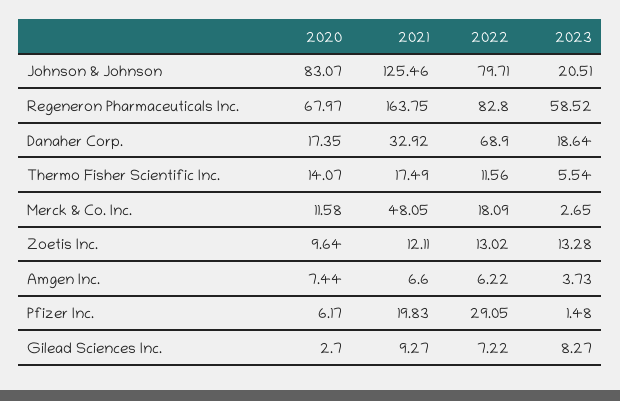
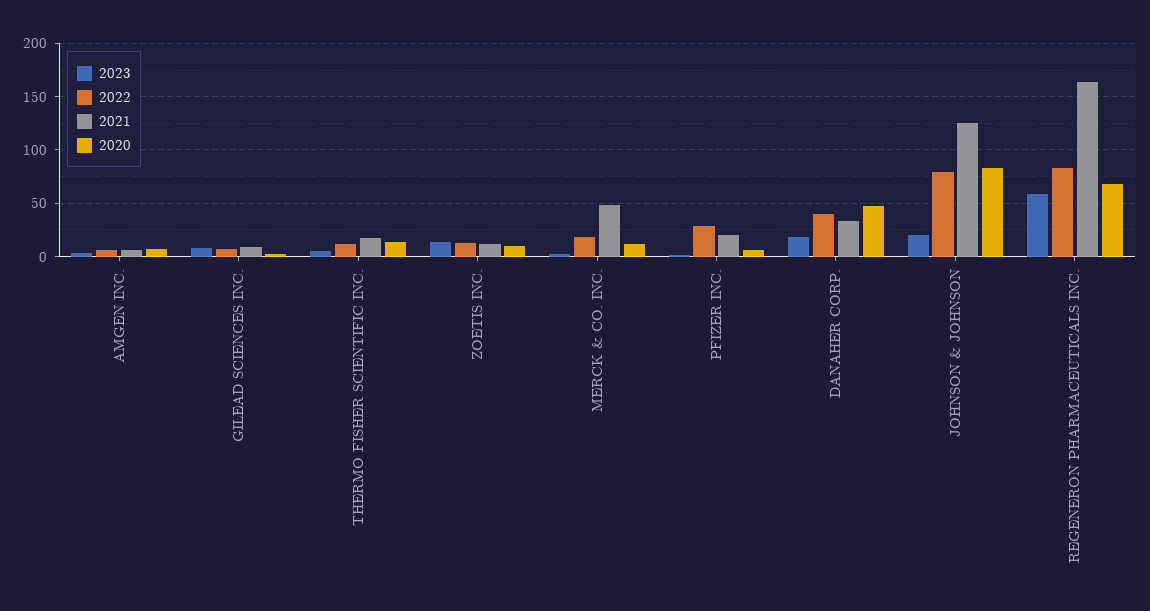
  {
    "2020": {
      "Johnson & Johnson": 83.07,
      "Regeneron Pharmaceuticals Inc.": 67.97,
-     "Danaher Corp.": 17.35,
+     "Danaher Corp.": 50,
      "Thermo Fisher Scientific Inc.": 14.07,
      "Merck & Co. Inc.": 11.58,
      "Zoetis Inc.": 9.64,
      "Amgen Inc.": 7.44,
      "Pfizer Inc.": 6.17,
      "Gilead Sciences Inc.": 2.7
    },
    "2021": {
      "Johnson & Johnson": 125.46,
      "Regeneron Pharmaceuticals Inc.": 163.75,
      "Danaher Corp.": 32.92,
      "Thermo Fisher Scientific Inc.": 17.49,
      "Merck & Co. Inc.": 48.05,
      "Zoetis Inc.": 12.11,
      "Amgen Inc.": 6.6,
      "Pfizer Inc.": 19.83,
      "Gilead Sciences Inc.": 9.27
    },
    "2022": {
      "Johnson & Johnson": 79.71,
      "Regeneron Pharmaceuticals Inc.": 82.8,
-     "Danaher Corp.": 68.9,
+     "Danaher Corp.": 40,
      "Thermo Fisher Scientific Inc.": 11.56,
      "Merck & Co. Inc.": 18.09,
      "Zoetis Inc.": 13.02,
      "Amgen Inc.": 6.22,
      "Pfizer Inc.": 29.05,
      "Gilead Sciences Inc.": 7.22
    },
    "2023": {
      "Johnson & Johnson": 20.51,
      "Regeneron Pharmaceuticals Inc.": 58.52,
      "Danaher Corp.": 18.64,
      "Thermo Fisher Scientific Inc.": 5.54,
      "Merck & Co. Inc.": 2.65,
      "Zoetis Inc.": 13.28,
      "Amgen Inc.": 3.73,
      "Pfizer Inc.": 1.48,
      "Gilead Sciences Inc.": 8.27
    }
  }

